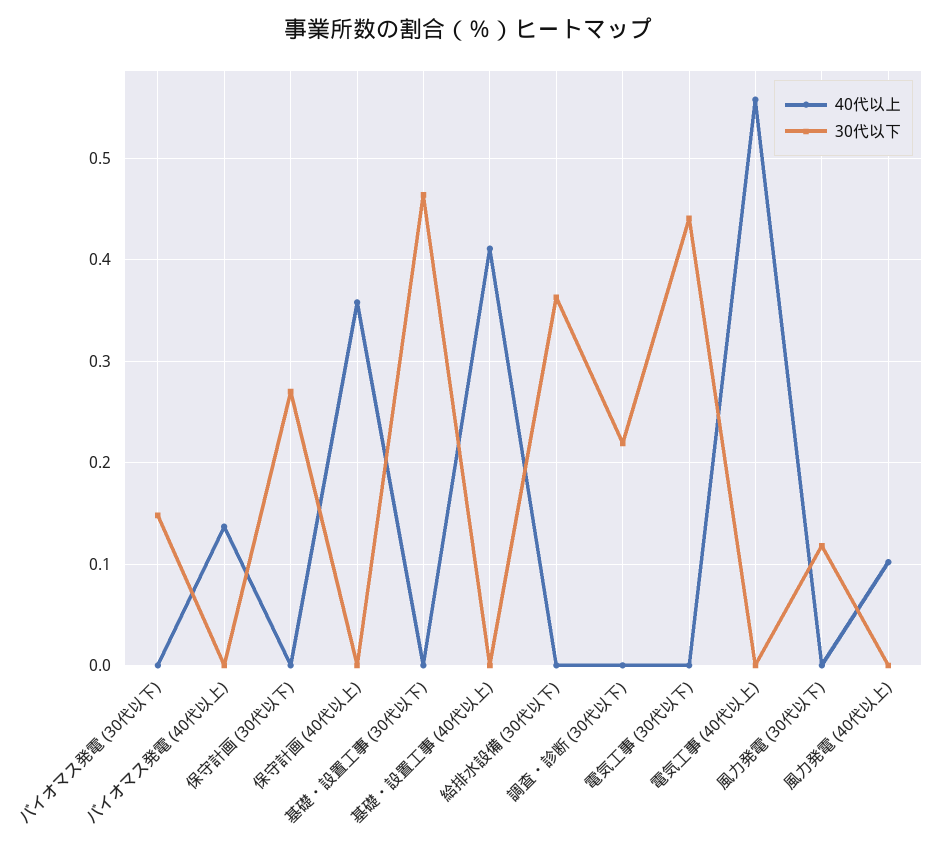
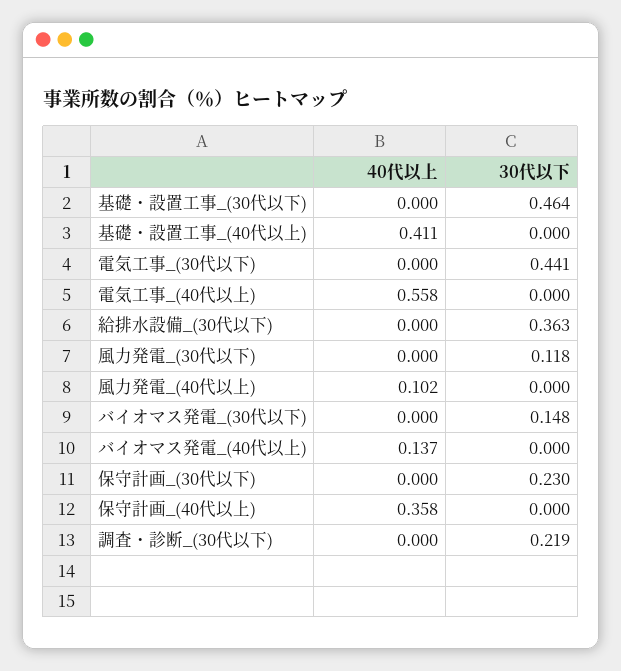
  {
    "40代以上": {
      "バイオマス発電 (30代以下)": 0,
      "バイオマス発電 (40代以上)": 0.137,
      "保守計画 (30代以下)": 0,
      "保守計画 (40代以上)": 0.358,
      "基礎・設置工事 (30代以下)": 0,
      "基礎・設置工事 (40代以上)": 0.411,
      "給排水設備 (30代以下)": 0,
      "調査・診断 (30代以下)": 0,
      "電気工事 (30代以下)": 0,
      "電気工事 (40代以上)": 0.558,
      "風力発電 (30代以下)": 0,
      "風力発電 (40代以上)": 0.102
    },
    "30代以下": {
      "バイオマス発電 (30代以下)": 0.148,
      "バイオマス発電 (40代以上)": 0,
-     "保守計画 (30代以下)": 0.27,
+     "保守計画 (30代以下)": 0.23,
      "保守計画 (40代以上)": 0,
      "基礎・設置工事 (30代以下)": 0.464,
      "基礎・設置工事 (40代以上)": 0,
      "給排水設備 (30代以下)": 0.363,
      "調査・診断 (30代以下)": 0.219,
      "電気工事 (30代以下)": 0.441,
      "電気工事 (40代以上)": 0,
      "風力発電 (30代以下)": 0.118,
      "風力発電 (40代以上)": 0
    }
  }

